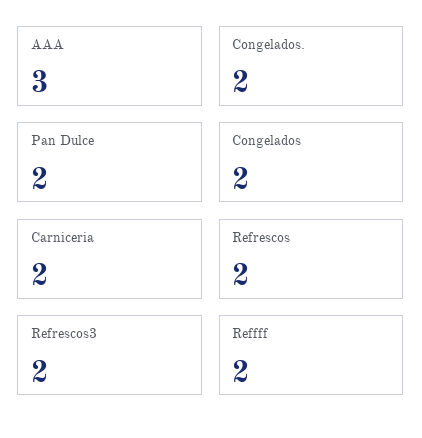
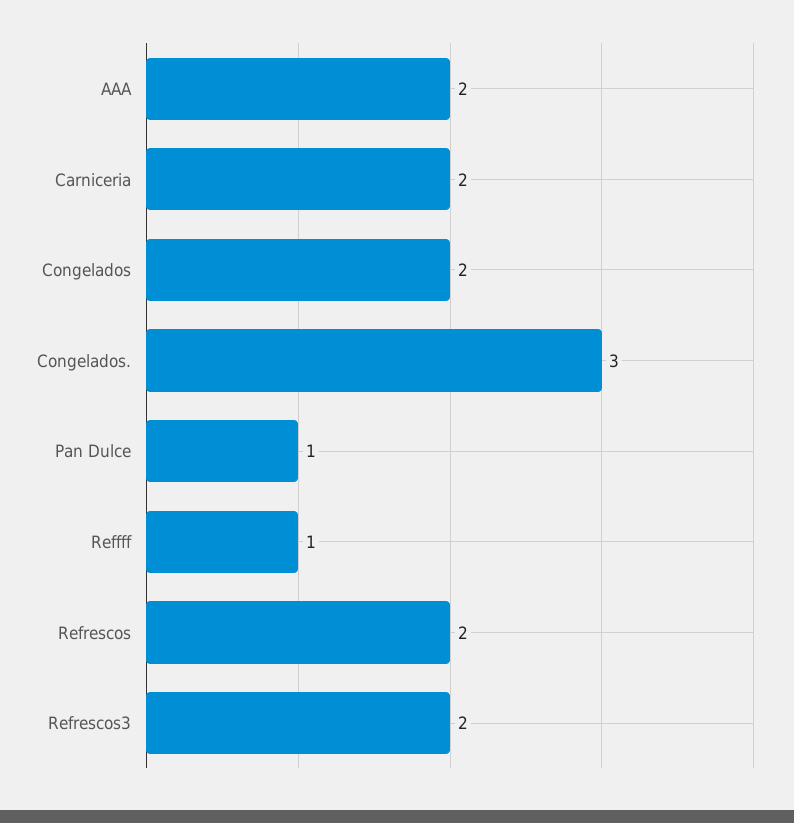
  {
-   "AAA": 3,
+   "AAA": 2,
-   "Congelados.": 2,
+   "Congelados.": 3,
-   "Pan Dulce": 2,
+   "Pan Dulce": 1,
    "Congelados": 2,
    "Carniceria": 2,
    "Refrescos": 2,
    "Refrescos3": 2,
-   "Reffff": 2
+   "Reffff": 1
  }

